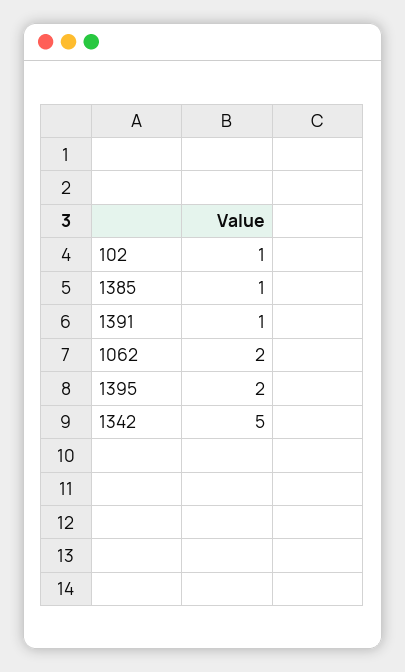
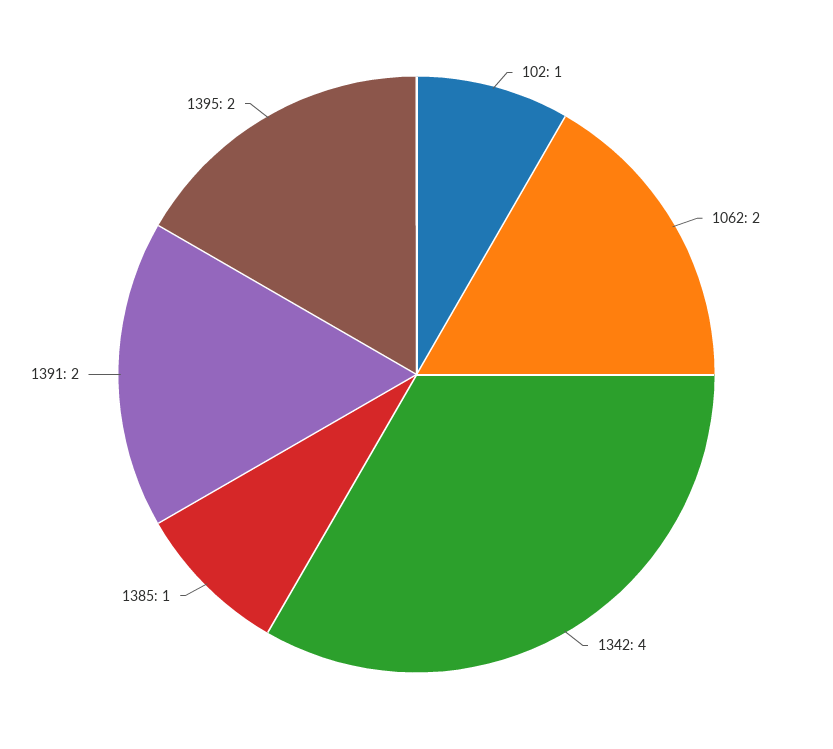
  {
    "102": 1,
    "1385": 1,
-   "1391": 1,
+   "1391": 2,
    "1062": 2,
    "1395": 2,
-   "1342": 5
+   "1342": 4
  }

